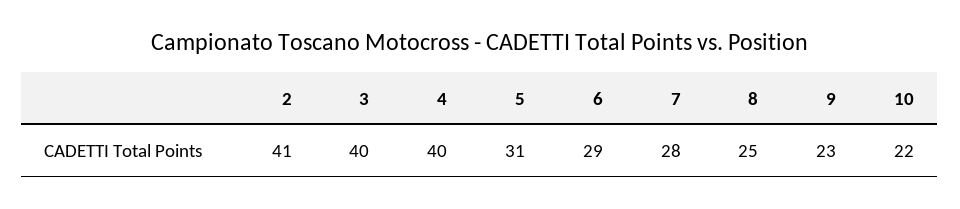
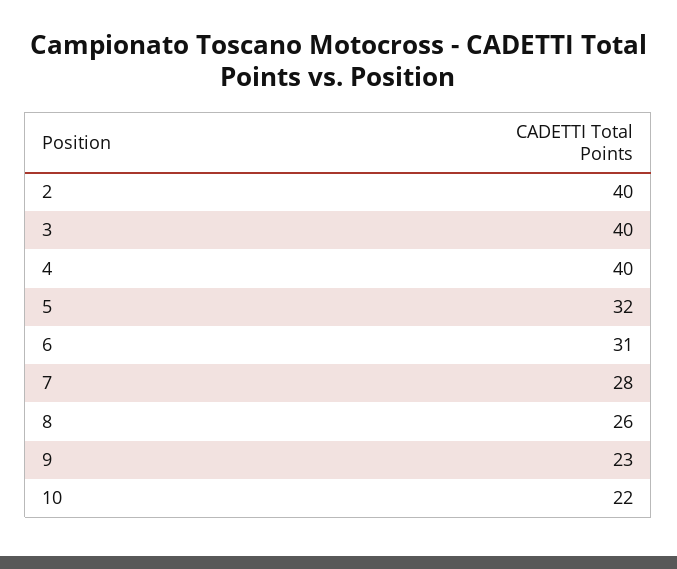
  {
-   "2": 41,
+   "2": 40,
    "3": 40,
    "4": 40,
-   "5": 31,
+   "5": 32,
-   "6": 29,
+   "6": 31,
    "7": 28,
-   "8": 25,
+   "8": 26,
    "9": 23,
    "10": 22
  }

